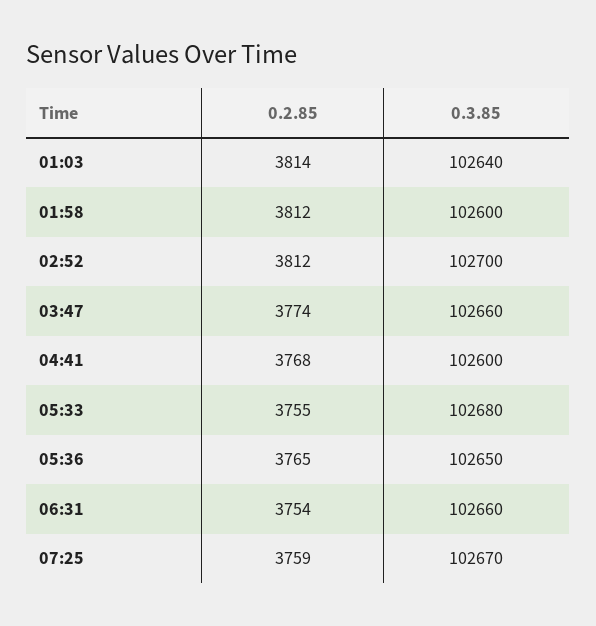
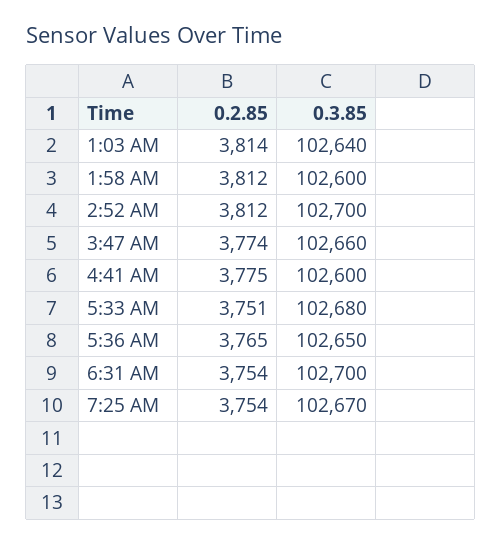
  {
    "0.2.85": {
      "01:03": 3814,
      "01:58": 3812,
      "02:52": 3812,
      "03:47": 3774,
-     "04:41": 3768,
+     "04:41": 3775,
-     "05:33": 3755,
+     "05:33": 3751,
      "05:36": 3765,
      "06:31": 3754,
-     "07:25": 3759
+     "07:25": 3754
    },
    "0.3.85": {
      "01:03": 102640,
      "01:58": 102600,
      "02:52": 102700,
      "03:47": 102660,
      "04:41": 102600,
      "05:33": 102680,
      "05:36": 102650,
-     "06:31": 102660,
+     "06:31": 102700,
      "07:25": 102670
    }
  }

